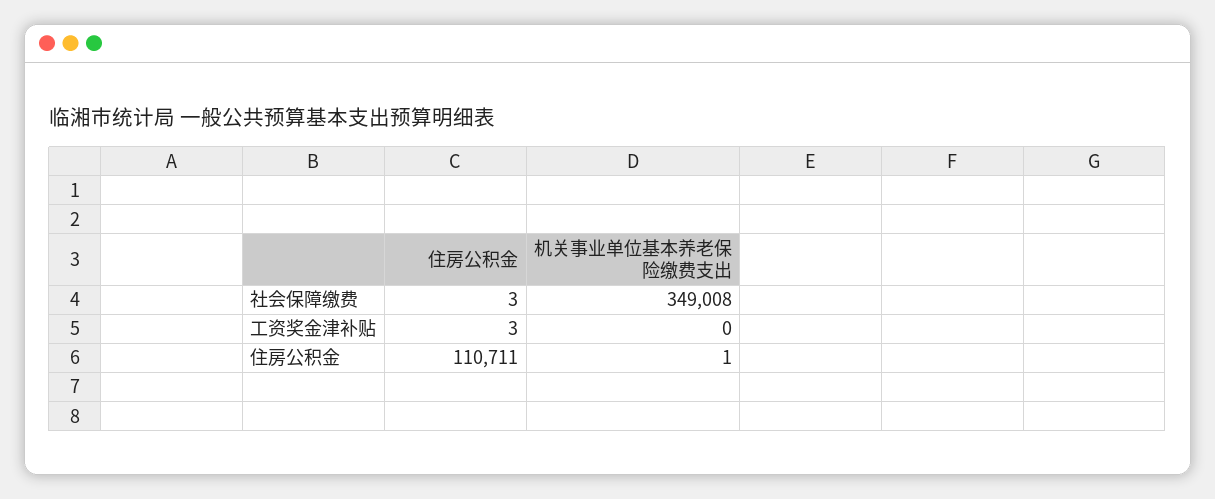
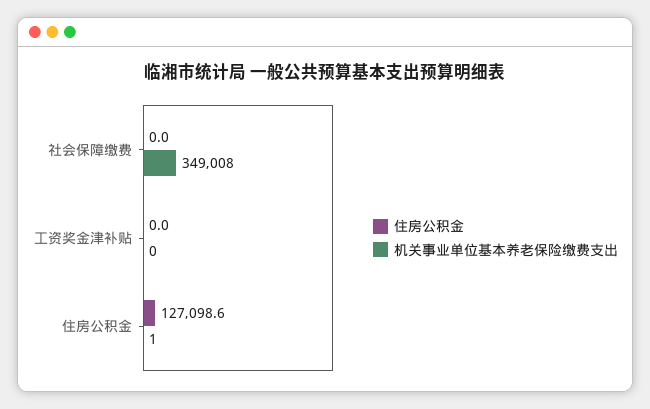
  {
    "住房公积金": {
-     "社会保障缴费": 3,
+     "社会保障缴费": 0,
-     "工资奖金津补贴": 3,
+     "工资奖金津补贴": 0,
-     "住房公积金": 110711
+     "住房公积金": 127098.6
    },
    "机关事业单位基本养老保险缴费支出": {
      "社会保障缴费": 349008,
      "工资奖金津补贴": 0,
      "住房公积金": 1
    }
  }

